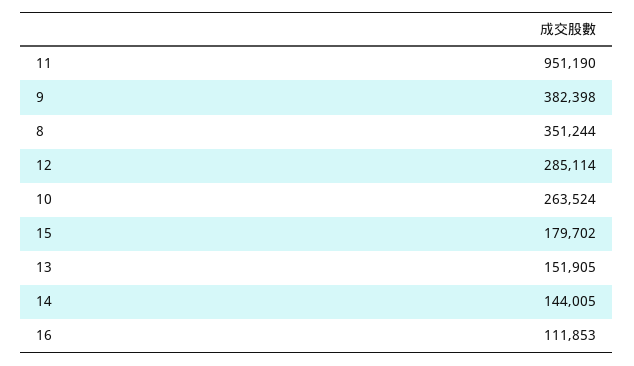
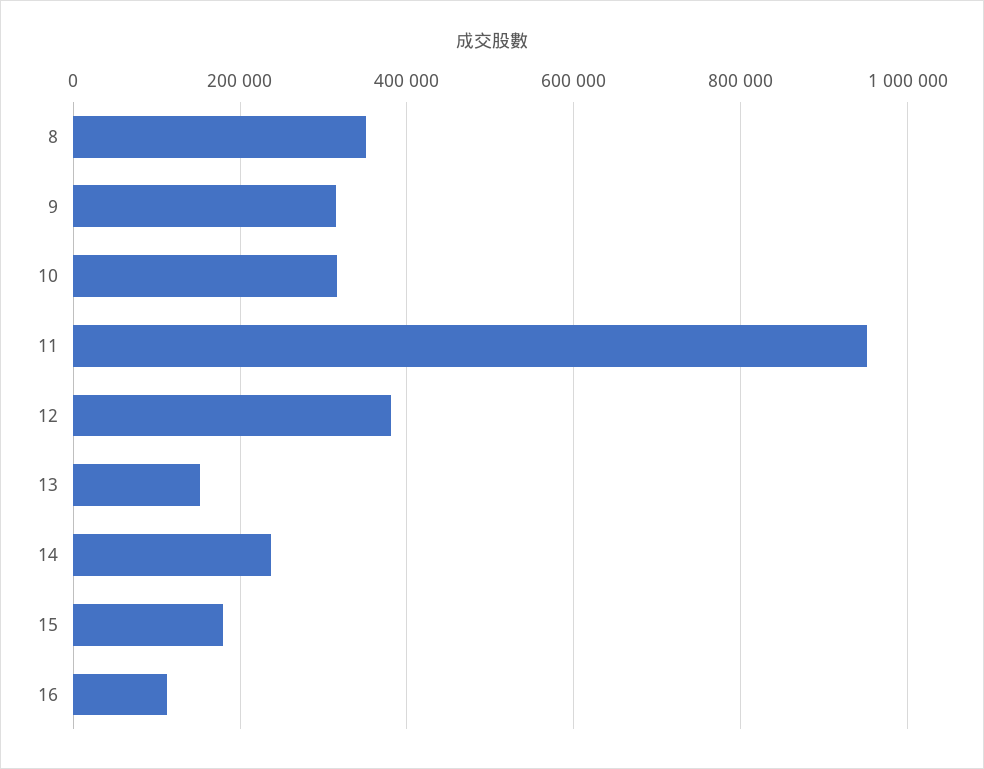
  {
    "11": 951190,
-   "9": 382398,
+   "9": 320000,
    "8": 351244,
-   "12": 285114,
+   "12": 380000,
-   "10": 263524,
+   "10": 320000,
    "15": 179702,
    "13": 151905,
-   "14": 144005,
+   "14": 240000,
    "16": 111853
  }

